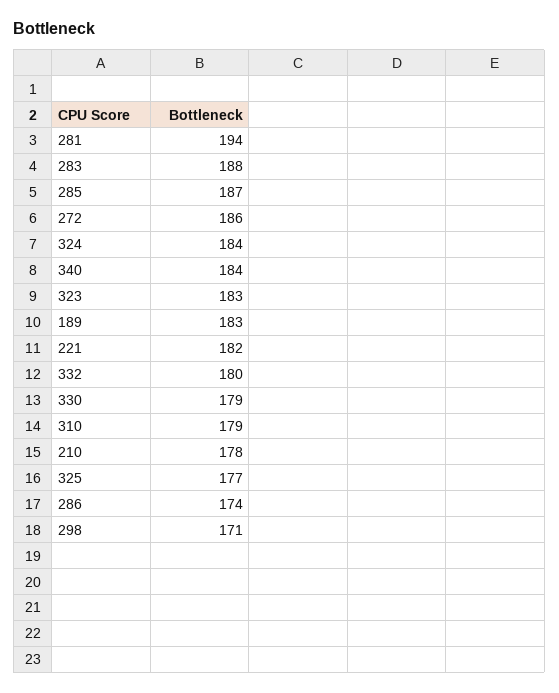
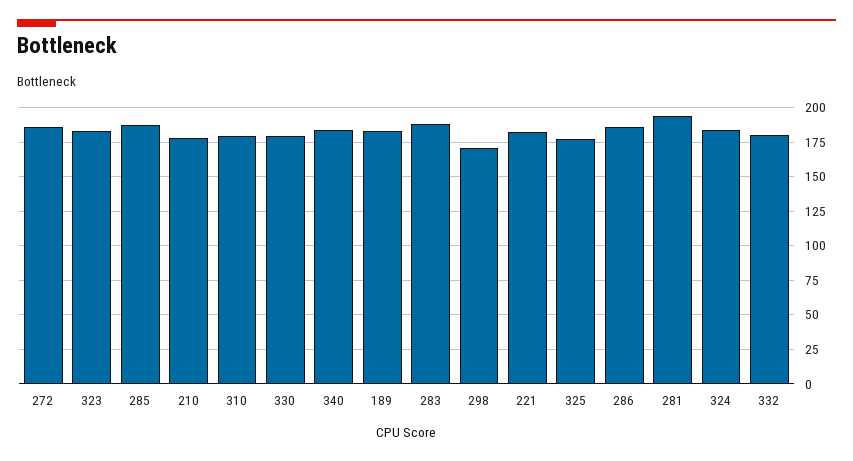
  {
    "281": 194,
    "283": 188,
    "285": 187,
    "272": 186,
    "324": 184,
    "340": 184,
    "323": 183,
    "189": 183,
    "221": 182,
    "332": 180,
    "330": 179,
    "310": 179,
    "210": 178,
    "325": 177,
-   "286": 174,
+   "286": 185,
    "298": 171
  }

